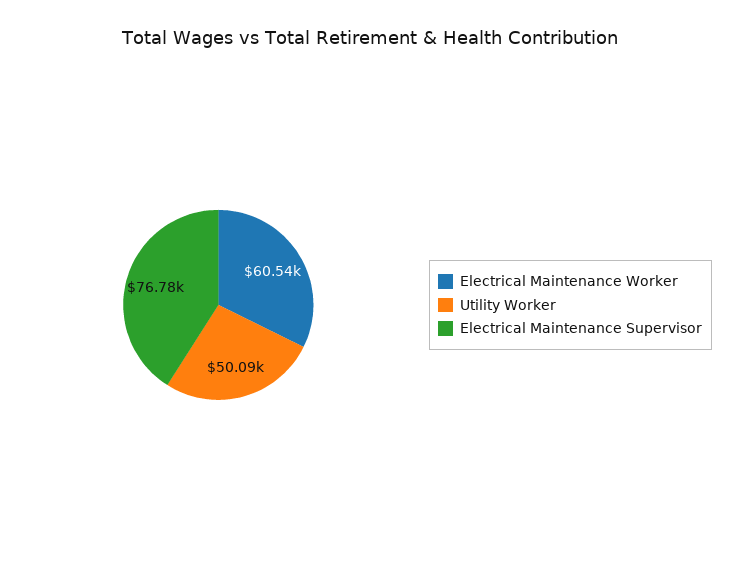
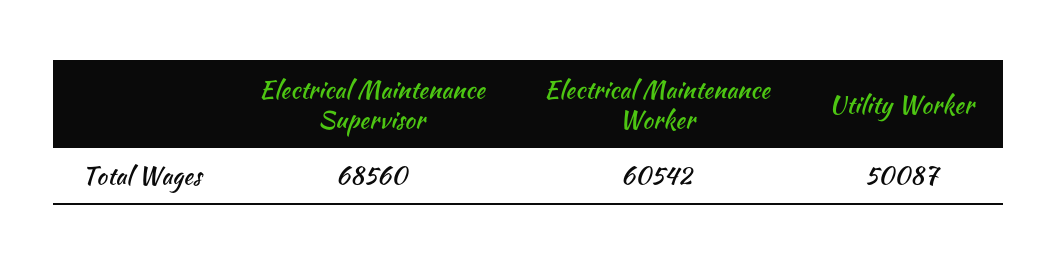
  {
    "Electrical Maintenance Worker": 60542,
    "Utility Worker": 50087,
-   "Electrical Maintenance Supervisor": 76780
+   "Electrical Maintenance Supervisor": 68560
  }

